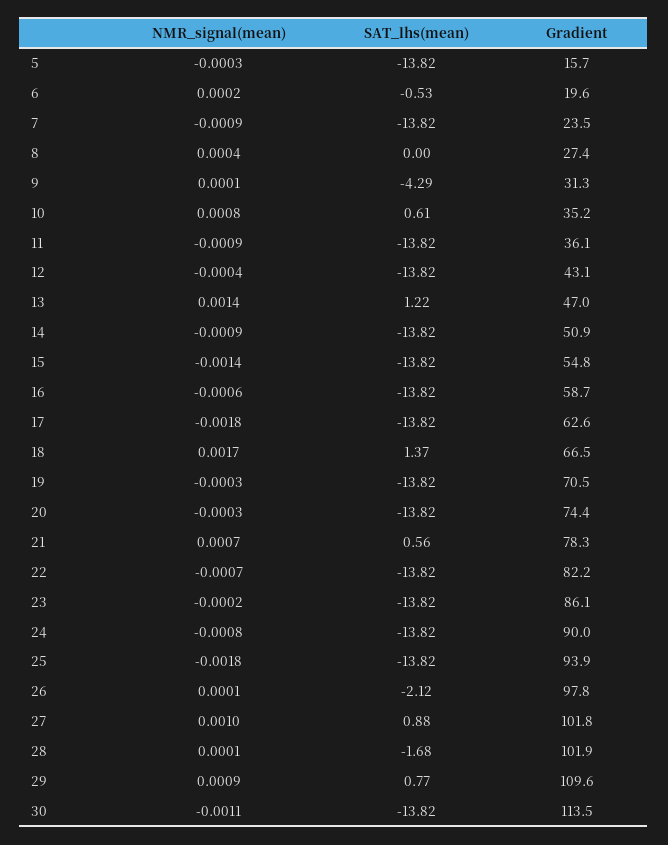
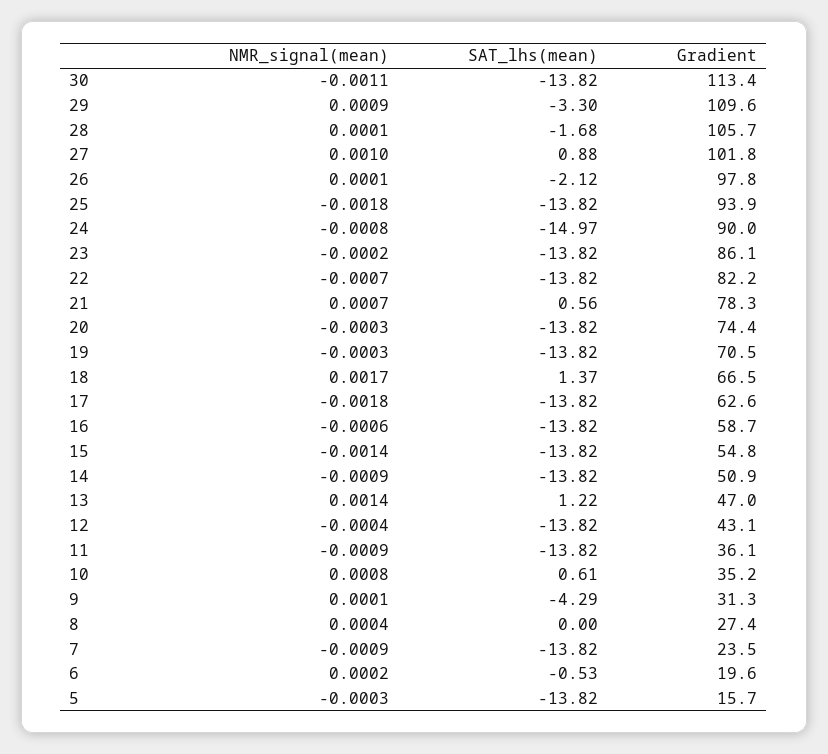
  {
    "NMR_signal(mean)": {
      "5": -0.0003,
      "6": 0.0002,
      "7": -0.0009,
      "8": 0.0004,
      "9": 0.0001,
      "10": 0.0008,
      "11": -0.0009,
      "12": -0.0004,
      "13": 0.0014,
      "14": -0.0009,
      "15": -0.0014,
      "16": -0.0006,
      "17": -0.0018,
      "18": 0.0017,
      "19": -0.0003,
      "20": -0.0003,
      "21": 0.0007,
      "22": -0.0007,
      "23": -0.0002,
      "24": -0.0008,
      "25": -0.0018,
      "26": 0.0001,
      "27": 0.001,
      "28": 0.0001,
      "29": 0.0009,
      "30": -0.0011
    },
    "SAT_lhs(mean)": {
      "5": -13.82,
      "6": -0.53,
      "7": -13.82,
      "8": 0,
      "9": -4.29,
      "10": 0.61,
      "11": -13.82,
      "12": -13.82,
      "13": 1.22,
      "14": -13.82,
      "15": -13.82,
      "16": -13.82,
      "17": -13.82,
      "18": 1.37,
      "19": -13.82,
      "20": -13.82,
      "21": 0.56,
      "22": -13.82,
      "23": -13.82,
-     "24": -13.82,
+     "24": -14.97,
      "25": -13.82,
      "26": -2.12,
      "27": 0.88,
      "28": -1.68,
-     "29": 0.77,
+     "29": -3.3,
      "30": -13.82
    },
    "Gradient": {
      "5": 15.7,
      "6": 19.6,
      "7": 23.5,
      "8": 27.4,
      "9": 31.3,
      "10": 35.2,
      "11": 36.1,
      "12": 43.1,
      "13": 47,
      "14": 50.9,
      "15": 54.8,
      "16": 58.7,
      "17": 62.6,
      "18": 66.5,
      "19": 70.5,
      "20": 74.4,
      "21": 78.3,
      "22": 82.2,
      "23": 86.1,
      "24": 90,
      "25": 93.9,
      "26": 97.8,
      "27": 101.8,
-     "28": 101.9,
+     "28": 105.7,
      "29": 109.6,
-     "30": 113.5
+     "30": 113.4
    }
  }

